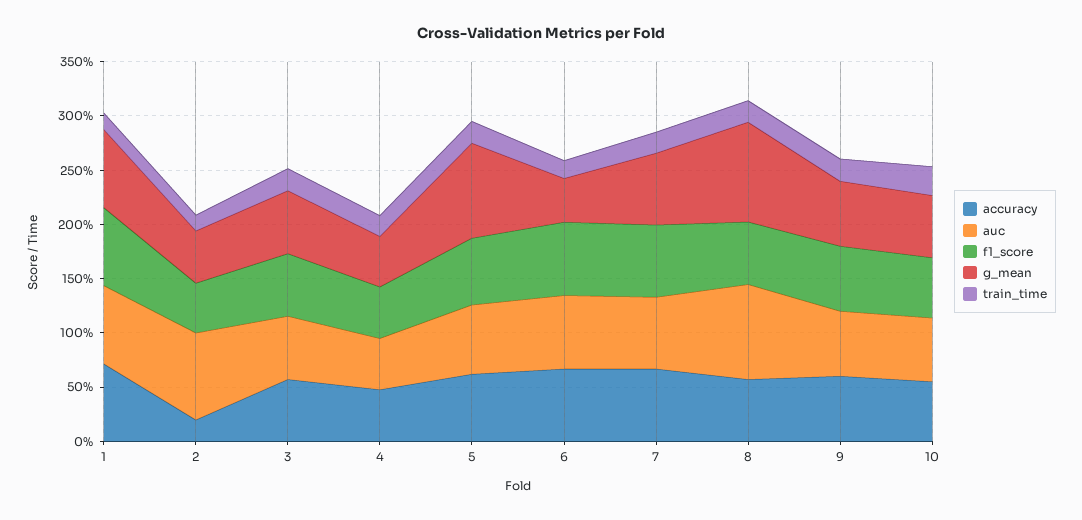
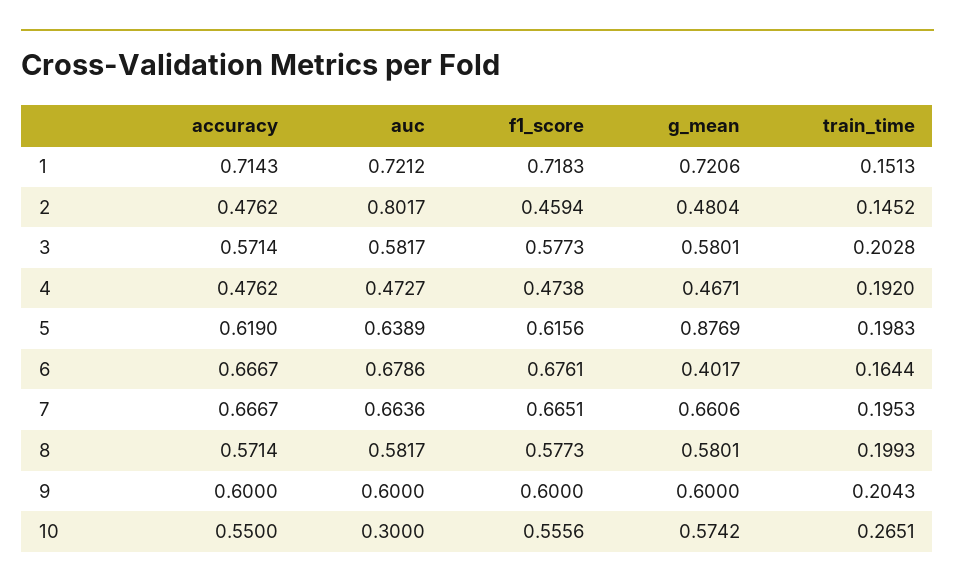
  {
    "accuracy": {
      "1": 0.7143,
-     "2": 0.2,
+     "2": 0.4762,
      "3": 0.5714,
      "4": 0.4762,
      "5": 0.619,
      "6": 0.6667,
      "7": 0.6667,
      "8": 0.5714,
      "9": 0.6,
      "10": 0.55
    },
    "auc": {
      "1": 0.7212,
      "2": 0.8017,
      "3": 0.5817,
      "4": 0.4727,
      "5": 0.6389,
      "6": 0.6786,
      "7": 0.6636,
-     "8": 0.9,
+     "8": 0.5817,
      "9": 0.6,
-     "10": 0.6
+     "10": 0.3
    },
    "f1_score": {
      "1": 0.7183,
      "2": 0.4594,
      "3": 0.5773,
      "4": 0.4738,
      "5": 0.6156,
      "6": 0.6761,
      "7": 0.6651,
      "8": 0.5773,
      "9": 0.6,
      "10": 0.5556
    },
    "g_mean": {
      "1": 0.7206,
      "2": 0.4804,
      "3": 0.5801,
      "4": 0.4671,
      "5": 0.8769,
      "6": 0.4017,
      "7": 0.6606,
-     "8": 0.9,
+     "8": 0.5801,
      "9": 0.6,
      "10": 0.5742
    },
    "train_time": {
      "1": 0.1513,
      "2": 0.1452,
      "3": 0.2028,
      "4": 0.192,
      "5": 0.1983,
      "6": 0.1644,
      "7": 0.1953,
      "8": 0.1993,
      "9": 0.2043,
      "10": 0.2651
    }
  }

